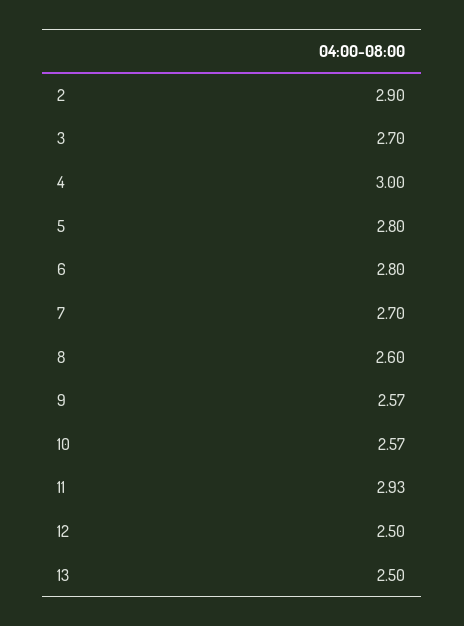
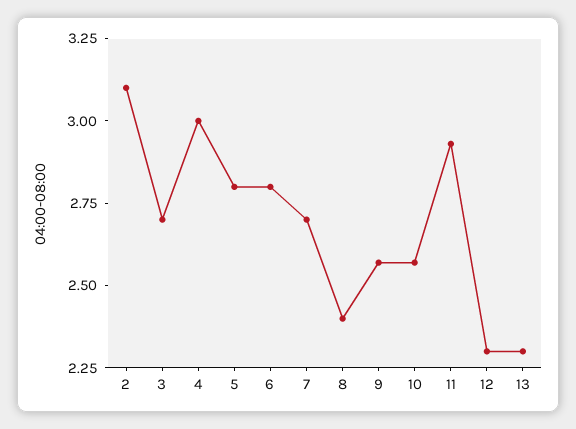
  {
-   "2": 2.9,
+   "2": 3.1,
    "3": 2.7,
    "4": 3,
    "5": 2.8,
    "6": 2.8,
    "7": 2.7,
-   "8": 2.6,
+   "8": 2.4,
    "9": 2.57,
    "10": 2.57,
    "11": 2.93,
-   "12": 2.5,
+   "12": 2.3,
-   "13": 2.5
+   "13": 2.3
  }

